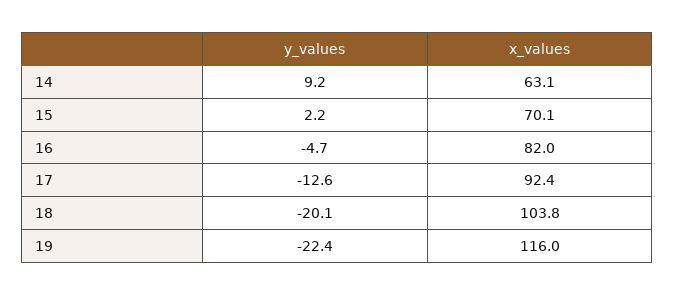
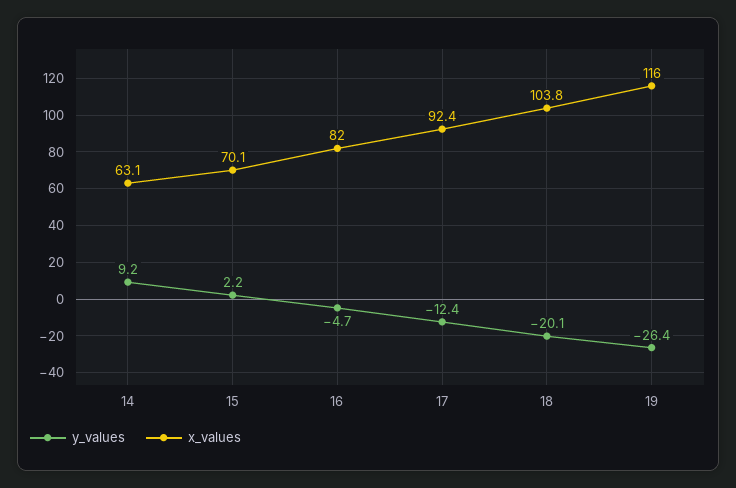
  {
    "y_values": {
      "14": 9.2,
      "15": 2.2,
      "16": -4.7,
-     "17": -12.6,
+     "17": -12.4,
      "18": -20.1,
-     "19": -22.4
+     "19": -26.4
    },
    "x_values": {
      "14": 63.1,
      "15": 70.1,
      "16": 82,
      "17": 92.4,
      "18": 103.8,
      "19": 116
    }
  }

